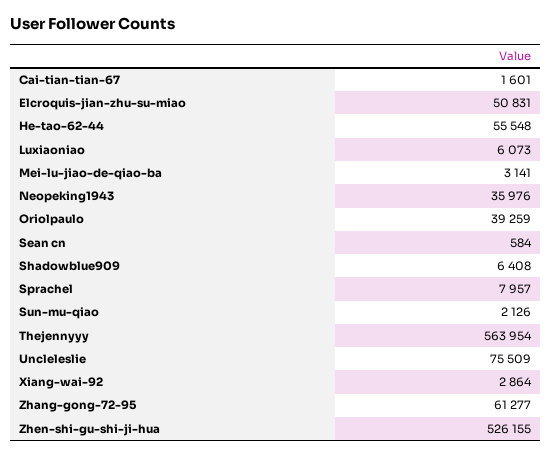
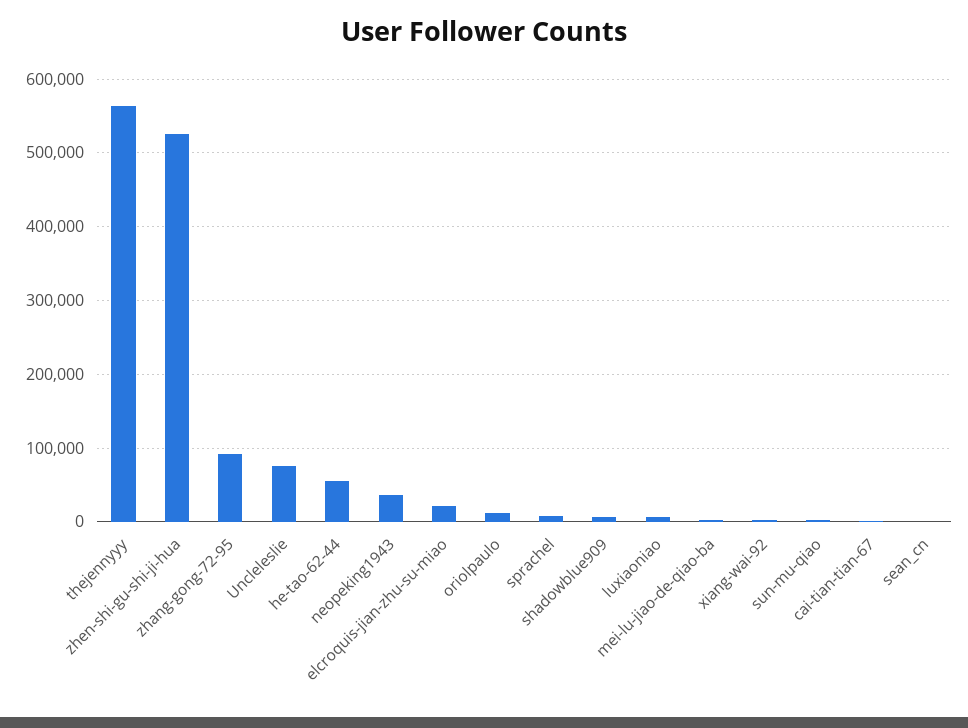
  {
    "Cai-tian-tian-67": 1601,
-   "Elcroquis-jian-zhu-su-miao": 50831,
+   "Elcroquis-jian-zhu-su-miao": 20000,
    "He-tao-62-44": 55548,
    "Luxiaoniao": 6073,
    "Mei-lu-jiao-de-qiao-ba": 3141,
    "Neopeking1943": 35976,
-   "Oriolpaulo": 39259,
+   "Oriolpaulo": 10000,
    "Sean cn": 584,
    "Shadowblue909": 6408,
    "Sprachel": 7957,
    "Sun-mu-qiao": 2126,
    "Thejennyyy": 563954,
    "Uncleleslie": 75509,
    "Xiang-wai-92": 2864,
-   "Zhang-gong-72-95": 61277,
+   "Zhang-gong-72-95": 90000,
    "Zhen-shi-gu-shi-ji-hua": 526155
  }

